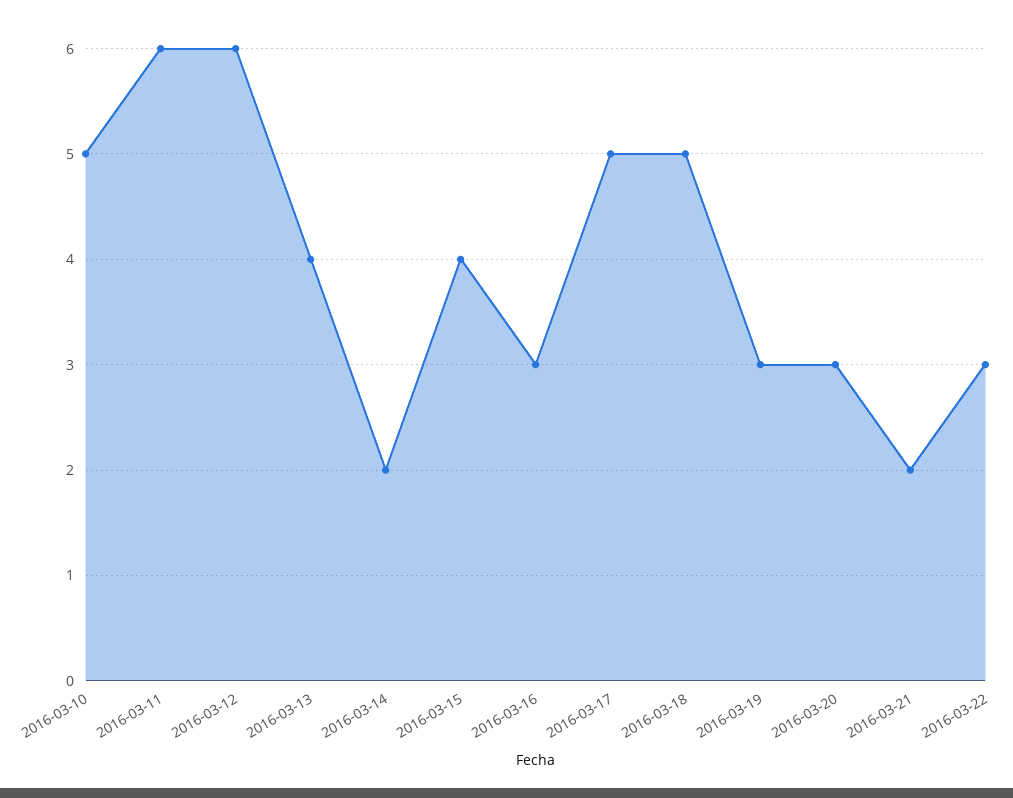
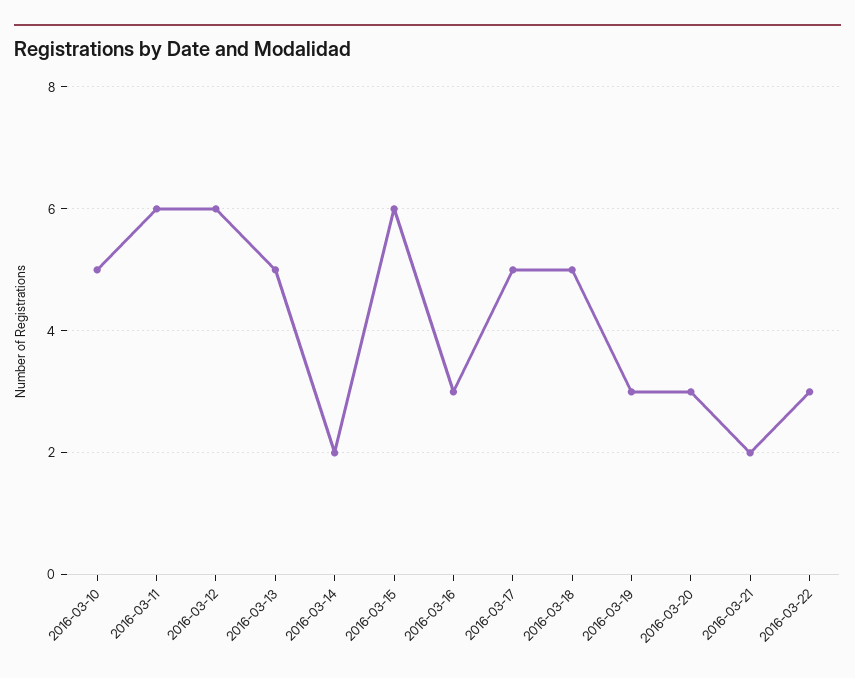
  {
    "2016-03-10": 5,
    "2016-03-11": 6,
    "2016-03-12": 6,
-   "2016-03-13": 4,
+   "2016-03-13": 5,
    "2016-03-14": 2,
-   "2016-03-15": 4,
+   "2016-03-15": 6,
    "2016-03-16": 3,
    "2016-03-17": 5,
    "2016-03-18": 5,
    "2016-03-19": 3,
    "2016-03-20": 3,
    "2016-03-21": 2,
    "2016-03-22": 3
  }

